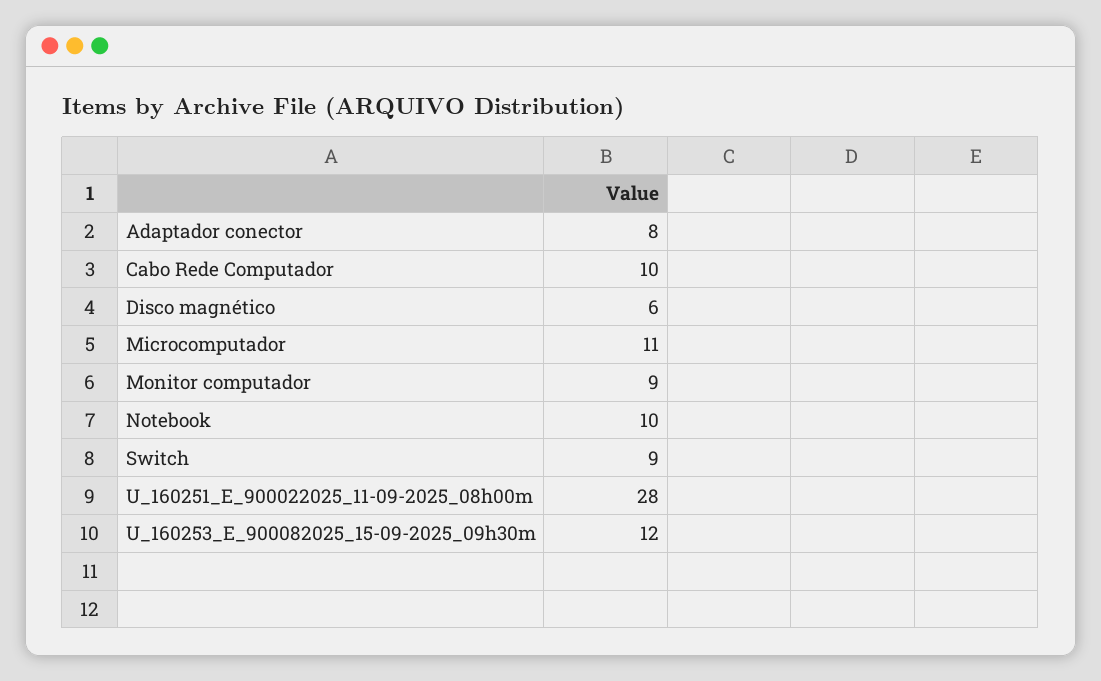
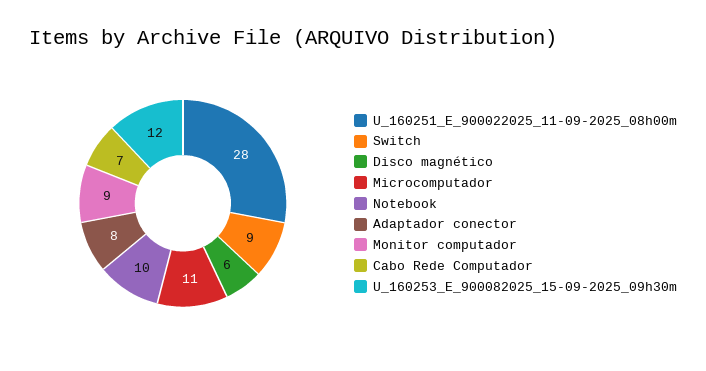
  {
    "Adaptador conector": 8,
-   "Cabo Rede Computador": 10,
+   "Cabo Rede Computador": 7,
    "Disco magnético": 6,
    "Microcomputador": 11,
    "Monitor computador": 9,
    "Notebook": 10,
    "Switch": 9,
    "U_160251_E_900022025_11-09-2025_08h00m": 28,
    "U_160253_E_900082025_15-09-2025_09h30m": 12
  }

